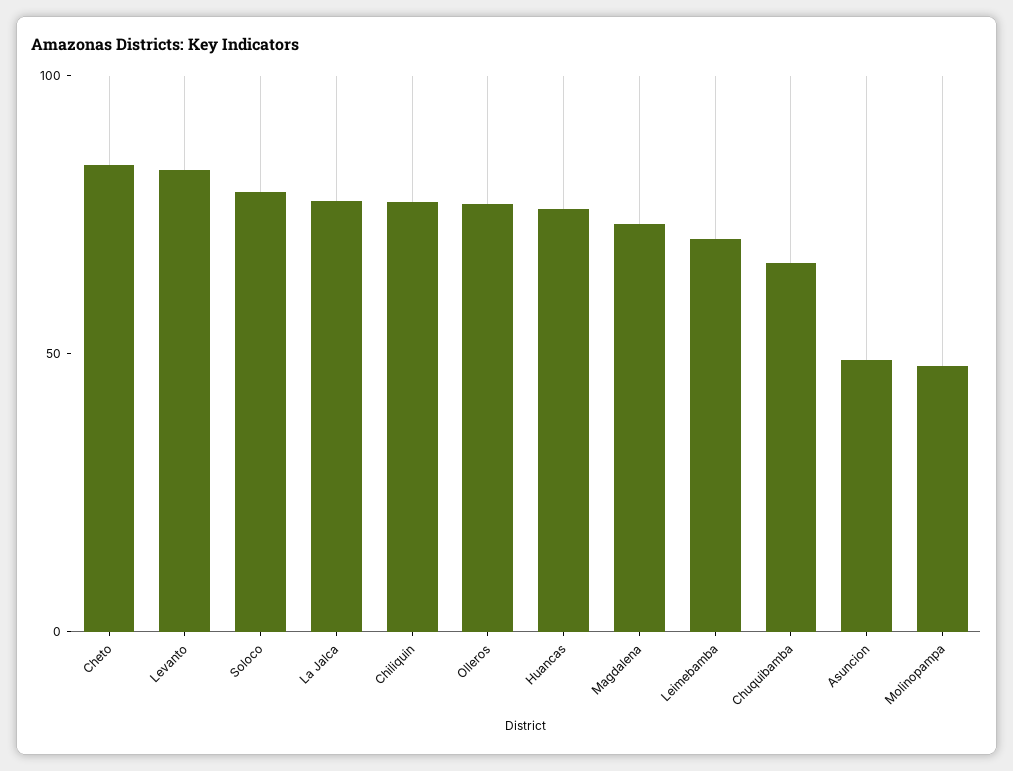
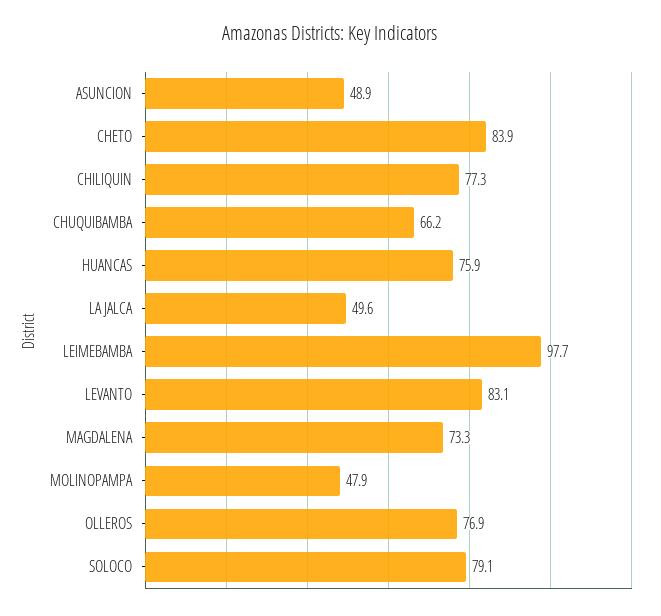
  {
    "Cheto": 83.9,
    "Levanto": 83.1,
    "Soloco": 79.1,
-   "La Jalca": 80,
+   "La Jalca": 49.6,
    "Chiliquin": 77.3,
    "Olleros": 76.9,
    "Huancas": 75.9,
    "Magdalena": 73.3,
-   "Leimebamba": 70,
+   "Leimebamba": 97.7,
    "Chuquibamba": 66.2,
    "Asuncion": 48.9,
    "Molinopampa": 47.9
  }

